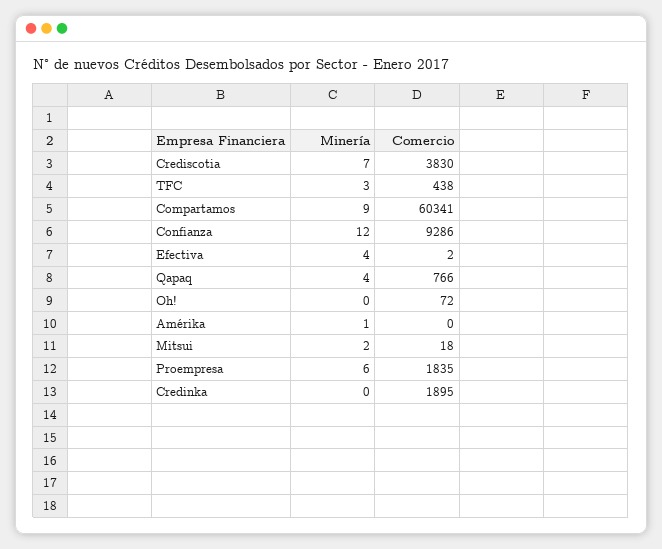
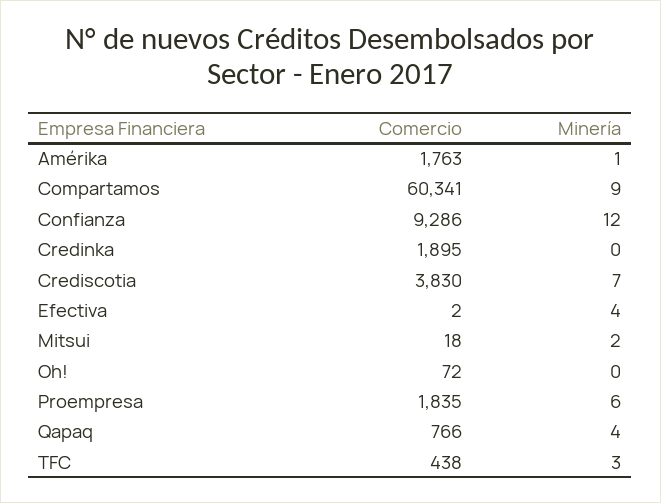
  {
    "Minería": {
      "Crediscotia": 7,
      "TFC": 3,
      "Compartamos": 9,
      "Confianza": 12,
      "Efectiva": 4,
      "Qapaq": 4,
      "Oh!": 0,
      "Amérika": 1,
      "Mitsui": 2,
      "Proempresa": 6,
      "Credinka": 0
    },
    "Comercio": {
      "Crediscotia": 3830,
      "TFC": 438,
      "Compartamos": 60341,
      "Confianza": 9286,
      "Efectiva": 2,
      "Qapaq": 766,
      "Oh!": 72,
-     "Amérika": 0,
+     "Amérika": 1763,
      "Mitsui": 18,
      "Proempresa": 1835,
      "Credinka": 1895
    }
  }

